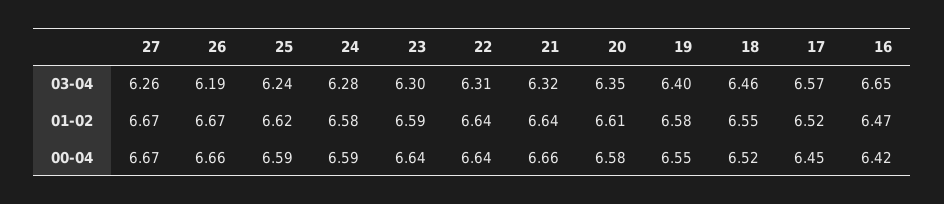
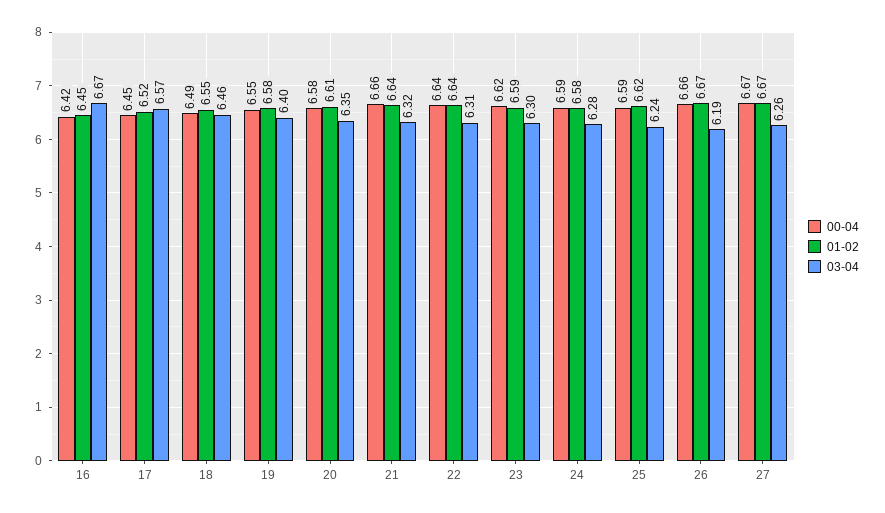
  {
    "03-04": {
      "27": 6.26,
      "26": 6.19,
      "25": 6.24,
      "24": 6.28,
      "23": 6.3,
      "22": 6.31,
      "21": 6.32,
      "20": 6.35,
      "19": 6.4,
      "18": 6.46,
      "17": 6.57,
-     "16": 6.65
+     "16": 6.67
    },
    "01-02": {
      "27": 6.67,
      "26": 6.67,
      "25": 6.62,
      "24": 6.58,
      "23": 6.59,
      "22": 6.64,
      "21": 6.64,
      "20": 6.61,
      "19": 6.58,
      "18": 6.55,
      "17": 6.52,
-     "16": 6.47
+     "16": 6.45
    },
    "00-04": {
      "27": 6.67,
      "26": 6.66,
      "25": 6.59,
      "24": 6.59,
-     "23": 6.64,
+     "23": 6.62,
      "22": 6.64,
      "21": 6.66,
      "20": 6.58,
      "19": 6.55,
-     "18": 6.52,
+     "18": 6.49,
      "17": 6.45,
      "16": 6.42
    }
  }

